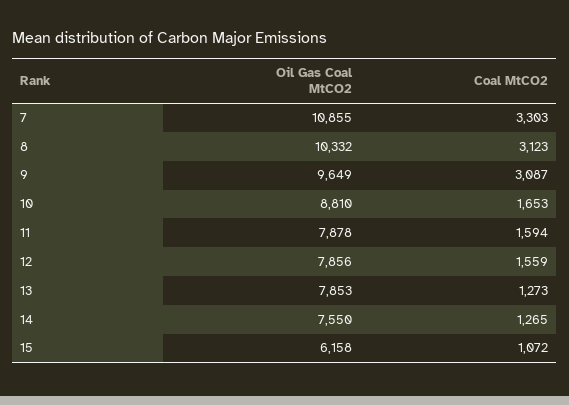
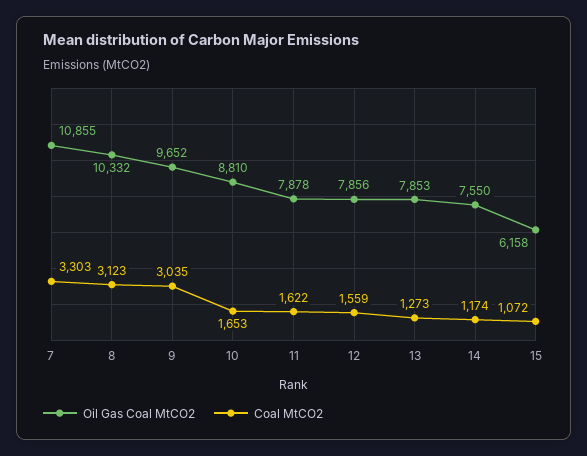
  {
    "Oil Gas Coal MtCO2": {
      "7": 10855,
      "8": 10332,
-     "9": 9649,
+     "9": 9652,
      "10": 8810,
      "11": 7878,
      "12": 7856,
      "13": 7853,
      "14": 7550,
      "15": 6158
    },
    "Coal MtCO2": {
      "7": 3303,
      "8": 3123,
-     "9": 3087,
+     "9": 3035,
      "10": 1653,
-     "11": 1594,
+     "11": 1622,
      "12": 1559,
      "13": 1273,
-     "14": 1265,
+     "14": 1174,
      "15": 1072
    }
  }

